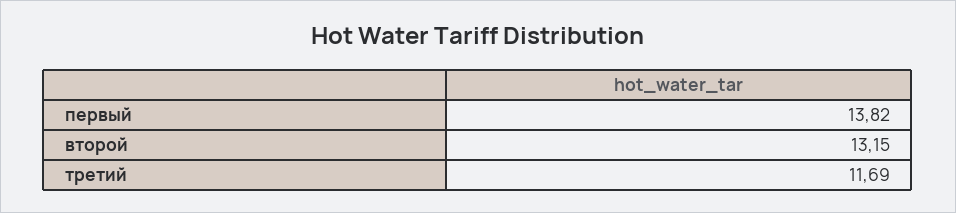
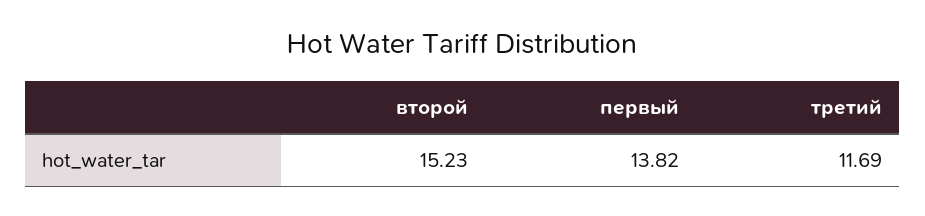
  {
    "первый": 13.82,
-   "второй": 13.15,
+   "второй": 15.23,
    "третий": 11.69
  }

